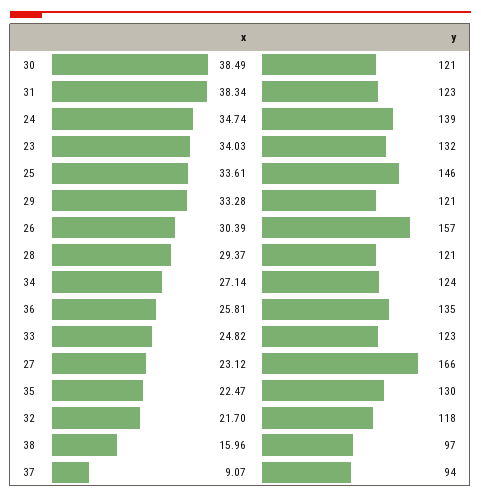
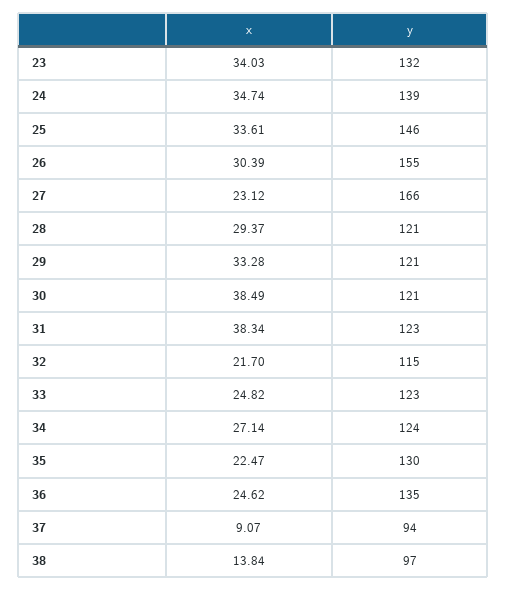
  {
    "x": {
      "30": 38.49,
      "31": 38.34,
      "24": 34.74,
      "23": 34.03,
      "25": 33.61,
      "29": 33.28,
      "26": 30.39,
      "28": 29.37,
      "34": 27.14,
-     "36": 25.81,
+     "36": 24.62,
      "33": 24.82,
      "27": 23.12,
      "35": 22.47,
      "32": 21.7,
-     "38": 15.96,
+     "38": 13.84,
      "37": 9.07
    },
    "y": {
      "30": 121,
      "31": 123,
      "24": 139,
      "23": 132,
      "25": 146,
      "29": 121,
-     "26": 157,
+     "26": 155,
      "28": 121,
      "34": 124,
      "36": 135,
      "33": 123,
      "27": 166,
      "35": 130,
-     "32": 118,
+     "32": 115,
      "38": 97,
      "37": 94
    }
  }

